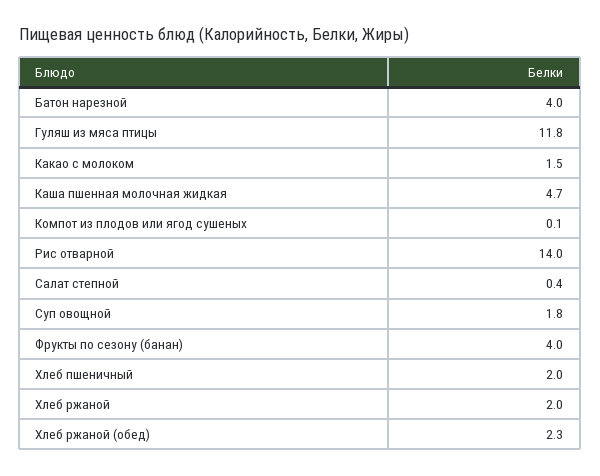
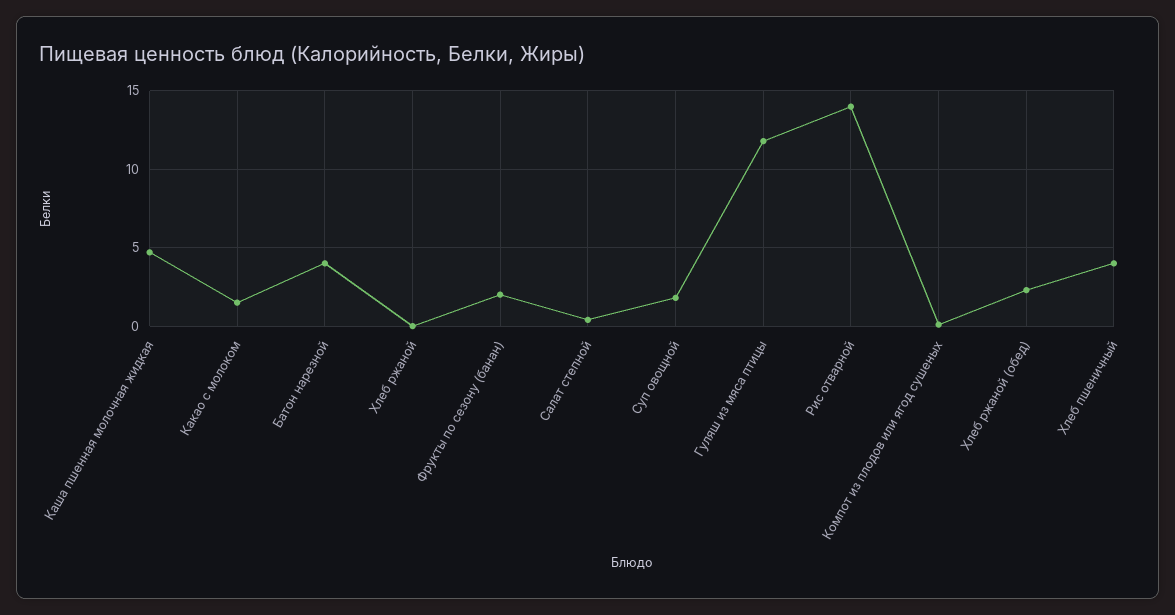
  {
    "Батон нарезной": 4,
    "Гуляш из мяса птицы": 11.8,
    "Какао с молоком": 1.5,
    "Каша пшенная молочная жидкая": 4.7,
    "Компот из плодов или ягод сушеных": 0.1,
    "Рис отварной": 14,
    "Салат степной": 0.4,
    "Суп овощной": 1.8,
-   "Фрукты по сезону (банан)": 4,
+   "Фрукты по сезону (банан)": 2,
-   "Хлеб пшеничный": 2,
+   "Хлеб пшеничный": 4,
-   "Хлеб ржаной": 2,
+   "Хлеб ржаной": 0,
    "Хлеб ржаной (обед)": 2.3
  }

